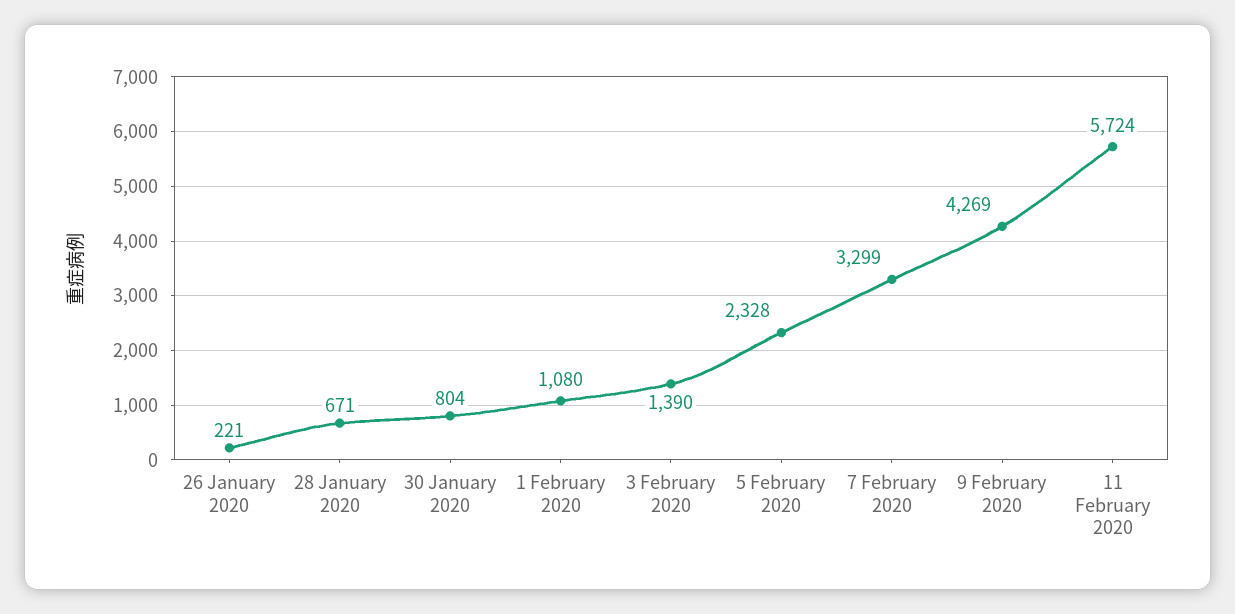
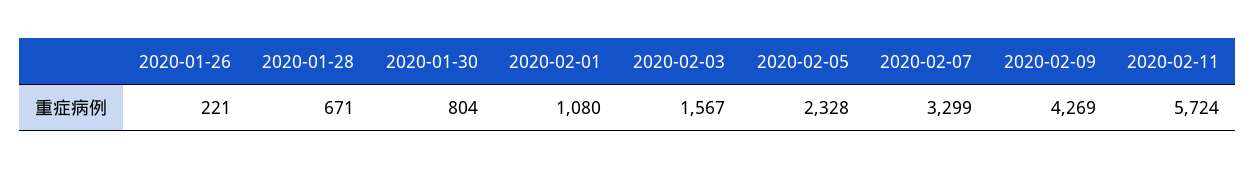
  {
    "26 January 2020": 221,
    "28 January 2020": 671,
    "30 January 2020": 804,
    "1 February 2020": 1080,
-   "3 February 2020": 1390,
+   "3 February 2020": 1567,
    "5 February 2020": 2328,
    "7 February 2020": 3299,
    "9 February 2020": 4269,
    "11 February 2020": 5724
  }

